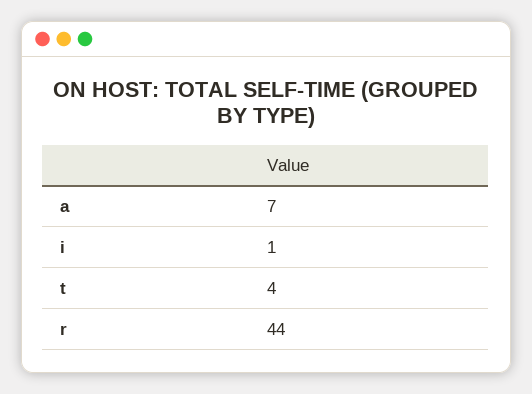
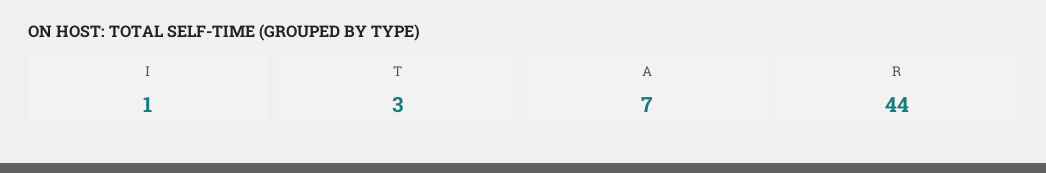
  {
    "a": 7,
    "i": 1,
-   "t": 4,
+   "t": 3,
    "r": 44
  }

